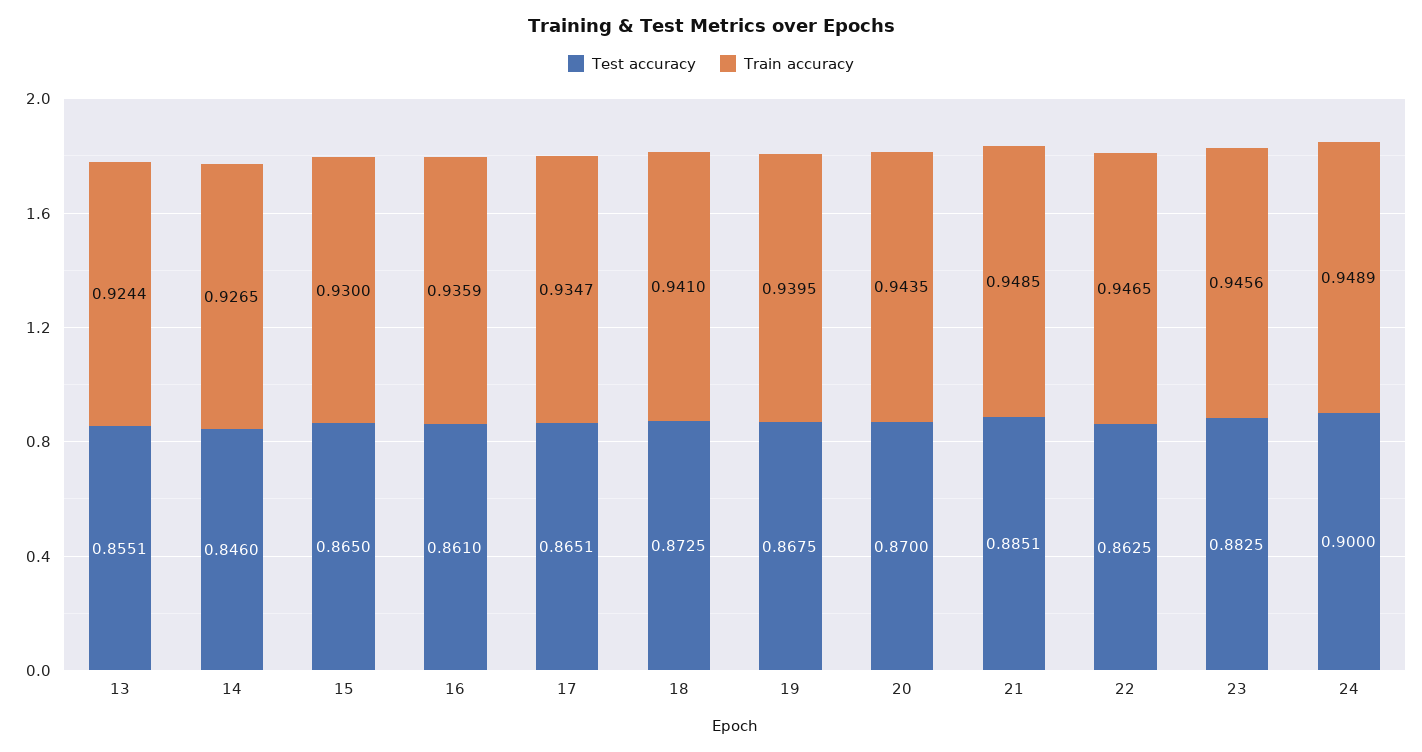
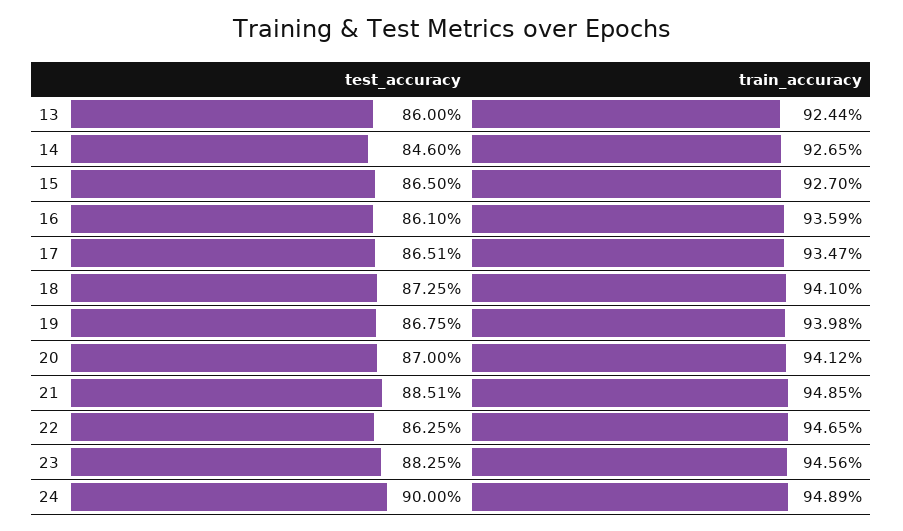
  {
    "Test accuracy": {
-     "13": 0.8551,
+     "13": 0.86,
      "14": 0.846,
      "15": 0.865,
      "16": 0.861,
      "17": 0.8651,
      "18": 0.8725,
      "19": 0.8675,
      "20": 0.87,
      "21": 0.8851,
      "22": 0.8625,
      "23": 0.8825,
      "24": 0.9
    },
    "Train accuracy": {
      "13": 0.9244,
      "14": 0.9265,
-     "15": 0.93,
+     "15": 0.927,
      "16": 0.9359,
      "17": 0.9347,
      "18": 0.941,
-     "19": 0.9395,
+     "19": 0.9398,
-     "20": 0.9435,
+     "20": 0.9412,
      "21": 0.9485,
      "22": 0.9465,
      "23": 0.9456,
      "24": 0.9489
    }
  }

